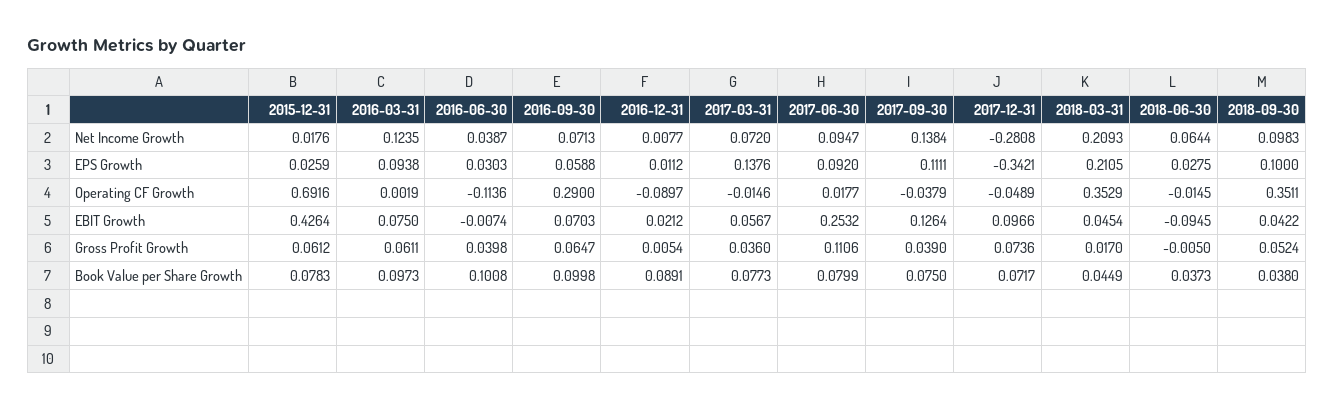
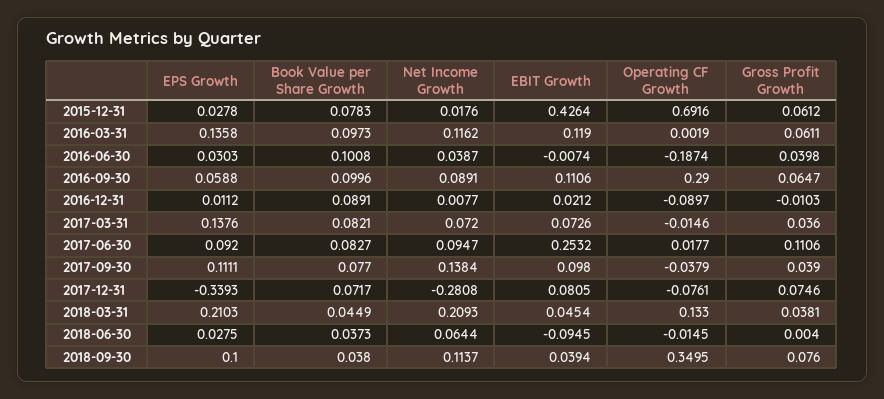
  {
    "2015-12-31": {
      "Net Income Growth": 0.0176,
-     "EPS Growth": 0.0259,
+     "EPS Growth": 0.0278,
      "Operating CF Growth": 0.6916,
      "EBIT Growth": 0.4264,
      "Gross Profit Growth": 0.0612,
      "Book Value per Share Growth": 0.0783
    },
    "2016-03-31": {
-     "Net Income Growth": 0.1235,
+     "Net Income Growth": 0.1162,
-     "EPS Growth": 0.0938,
+     "EPS Growth": 0.1358,
      "Operating CF Growth": 0.0019,
-     "EBIT Growth": 0.075,
+     "EBIT Growth": 0.119,
      "Gross Profit Growth": 0.0611,
      "Book Value per Share Growth": 0.0973
    },
    "2016-06-30": {
      "Net Income Growth": 0.0387,
      "EPS Growth": 0.0303,
-     "Operating CF Growth": -0.1136,
+     "Operating CF Growth": -0.1874,
      "EBIT Growth": -0.0074,
      "Gross Profit Growth": 0.0398,
      "Book Value per Share Growth": 0.1008
    },
    "2016-09-30": {
-     "Net Income Growth": 0.0713,
+     "Net Income Growth": 0.0891,
      "EPS Growth": 0.0588,
      "Operating CF Growth": 0.29,
-     "EBIT Growth": 0.0703,
+     "EBIT Growth": 0.1106,
      "Gross Profit Growth": 0.0647,
-     "Book Value per Share Growth": 0.0998
+     "Book Value per Share Growth": 0.0996
    },
    "2016-12-31": {
      "Net Income Growth": 0.0077,
      "EPS Growth": 0.0112,
      "Operating CF Growth": -0.0897,
      "EBIT Growth": 0.0212,
-     "Gross Profit Growth": 0.0054,
+     "Gross Profit Growth": -0.0103,
      "Book Value per Share Growth": 0.0891
    },
    "2017-03-31": {
      "Net Income Growth": 0.072,
      "EPS Growth": 0.1376,
      "Operating CF Growth": -0.0146,
-     "EBIT Growth": 0.0567,
+     "EBIT Growth": 0.0726,
      "Gross Profit Growth": 0.036,
-     "Book Value per Share Growth": 0.0773
+     "Book Value per Share Growth": 0.0821
    },
    "2017-06-30": {
      "Net Income Growth": 0.0947,
      "EPS Growth": 0.092,
      "Operating CF Growth": 0.0177,
      "EBIT Growth": 0.2532,
      "Gross Profit Growth": 0.1106,
-     "Book Value per Share Growth": 0.0799
+     "Book Value per Share Growth": 0.0827
    },
    "2017-09-30": {
      "Net Income Growth": 0.1384,
      "EPS Growth": 0.1111,
      "Operating CF Growth": -0.0379,
-     "EBIT Growth": 0.1264,
+     "EBIT Growth": 0.098,
      "Gross Profit Growth": 0.039,
-     "Book Value per Share Growth": 0.075
+     "Book Value per Share Growth": 0.077
    },
    "2017-12-31": {
      "Net Income Growth": -0.2808,
-     "EPS Growth": -0.3421,
+     "EPS Growth": -0.3393,
-     "Operating CF Growth": -0.0489,
+     "Operating CF Growth": -0.0761,
-     "EBIT Growth": 0.0966,
+     "EBIT Growth": 0.0805,
-     "Gross Profit Growth": 0.0736,
+     "Gross Profit Growth": 0.0746,
      "Book Value per Share Growth": 0.0717
    },
    "2018-03-31": {
      "Net Income Growth": 0.2093,
-     "EPS Growth": 0.2105,
+     "EPS Growth": 0.2103,
-     "Operating CF Growth": 0.3529,
+     "Operating CF Growth": 0.133,
      "EBIT Growth": 0.0454,
-     "Gross Profit Growth": 0.017,
+     "Gross Profit Growth": 0.0381,
      "Book Value per Share Growth": 0.0449
    },
    "2018-06-30": {
      "Net Income Growth": 0.0644,
      "EPS Growth": 0.0275,
      "Operating CF Growth": -0.0145,
      "EBIT Growth": -0.0945,
-     "Gross Profit Growth": -0.005,
+     "Gross Profit Growth": 0.004,
      "Book Value per Share Growth": 0.0373
    },
    "2018-09-30": {
-     "Net Income Growth": 0.0983,
+     "Net Income Growth": 0.1137,
      "EPS Growth": 0.1,
-     "Operating CF Growth": 0.3511,
+     "Operating CF Growth": 0.3495,
-     "EBIT Growth": 0.0422,
+     "EBIT Growth": 0.0394,
-     "Gross Profit Growth": 0.0524,
+     "Gross Profit Growth": 0.076,
      "Book Value per Share Growth": 0.038
    }
  }

